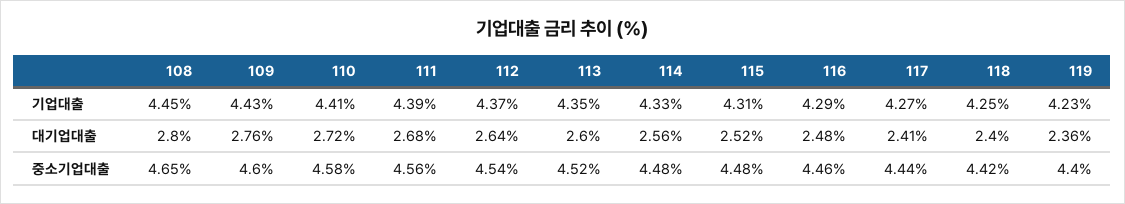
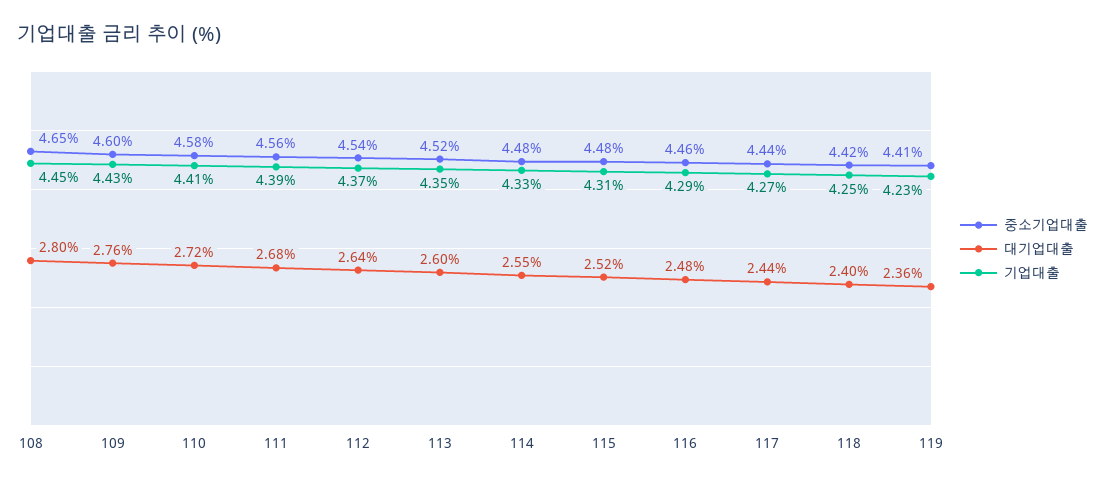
  {
    "기업대출": {
      "108": 4.45,
      "109": 4.43,
      "110": 4.41,
      "111": 4.39,
      "112": 4.37,
      "113": 4.35,
      "114": 4.33,
      "115": 4.31,
      "116": 4.29,
      "117": 4.27,
      "118": 4.25,
      "119": 4.23
    },
    "대기업대출": {
      "108": 2.8,
      "109": 2.76,
      "110": 2.72,
      "111": 2.68,
      "112": 2.64,
      "113": 2.6,
-     "114": 2.56,
+     "114": 2.55,
      "115": 2.52,
      "116": 2.48,
-     "117": 2.41,
+     "117": 2.44,
      "118": 2.4,
      "119": 2.36
    },
    "중소기업대출": {
      "108": 4.65,
      "109": 4.6,
      "110": 4.58,
      "111": 4.56,
      "112": 4.54,
      "113": 4.52,
      "114": 4.48,
      "115": 4.48,
      "116": 4.46,
      "117": 4.44,
      "118": 4.42,
-     "119": 4.4
+     "119": 4.41
    }
  }

